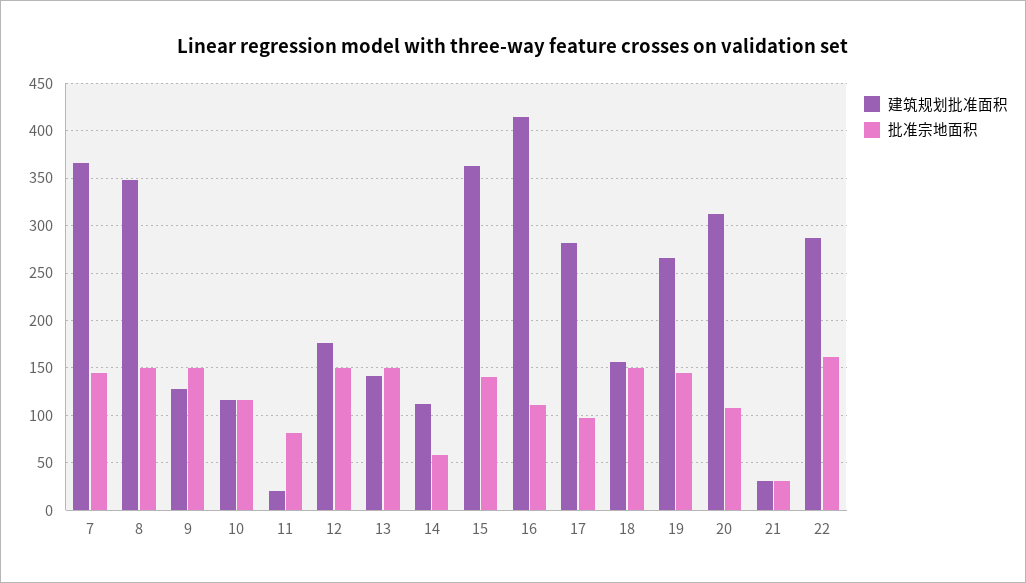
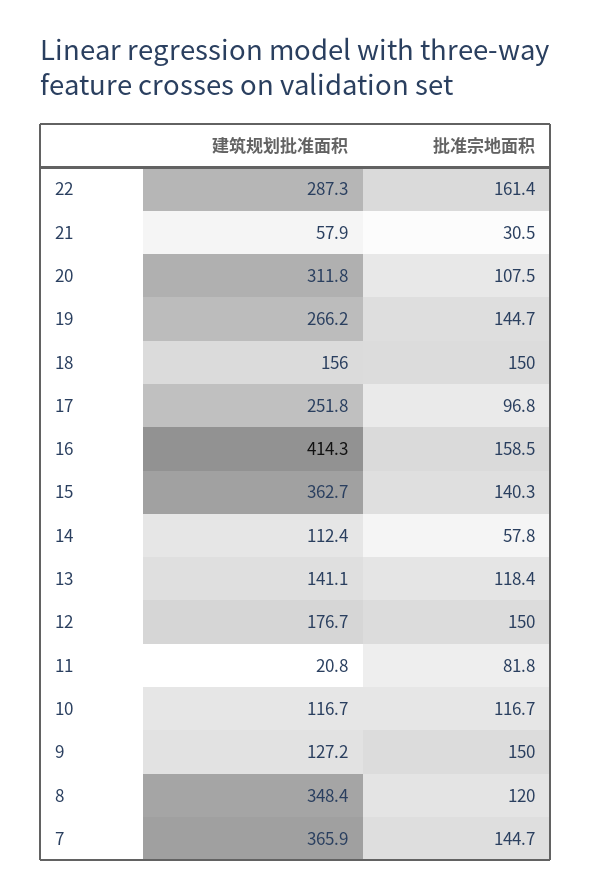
  {
    "建筑规划批准面积": {
      "7": 365.9,
      "8": 348.4,
      "9": 127.2,
      "10": 116.7,
      "11": 20.8,
      "12": 176.7,
      "13": 141.1,
      "14": 112.4,
      "15": 362.7,
      "16": 414.3,
-     "17": 280,
+     "17": 251.8,
      "18": 156,
      "19": 266.2,
      "20": 311.8,
-     "21": 30,
+     "21": 57.9,
      "22": 287.3
    },
    "批准宗地面积": {
      "7": 144.7,
-     "8": 150,
+     "8": 120,
      "9": 150,
      "10": 116.7,
      "11": 81.8,
      "12": 150,
-     "13": 150,
+     "13": 118.4,
      "14": 57.8,
      "15": 140.3,
-     "16": 110,
+     "16": 158.5,
      "17": 96.8,
      "18": 150,
      "19": 144.7,
      "20": 107.5,
      "21": 30.5,
      "22": 161.4
    }
  }

